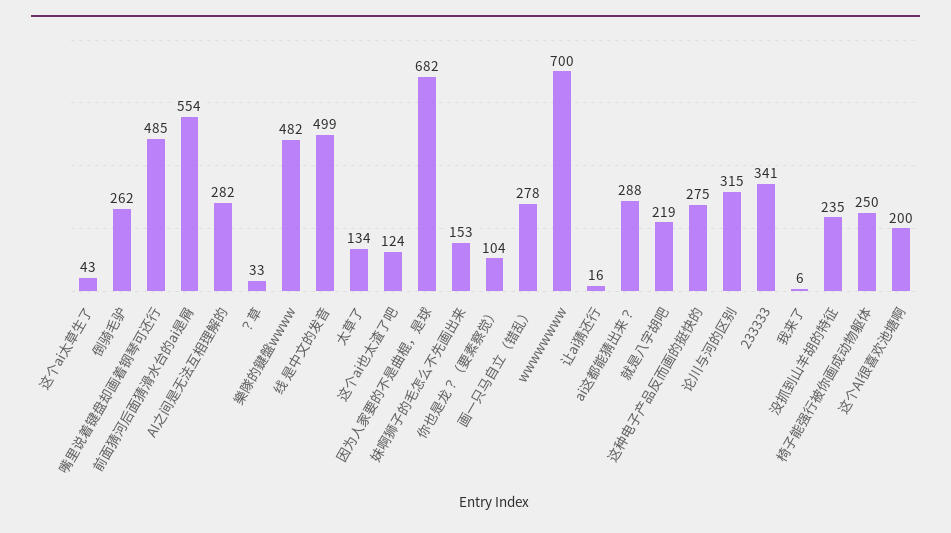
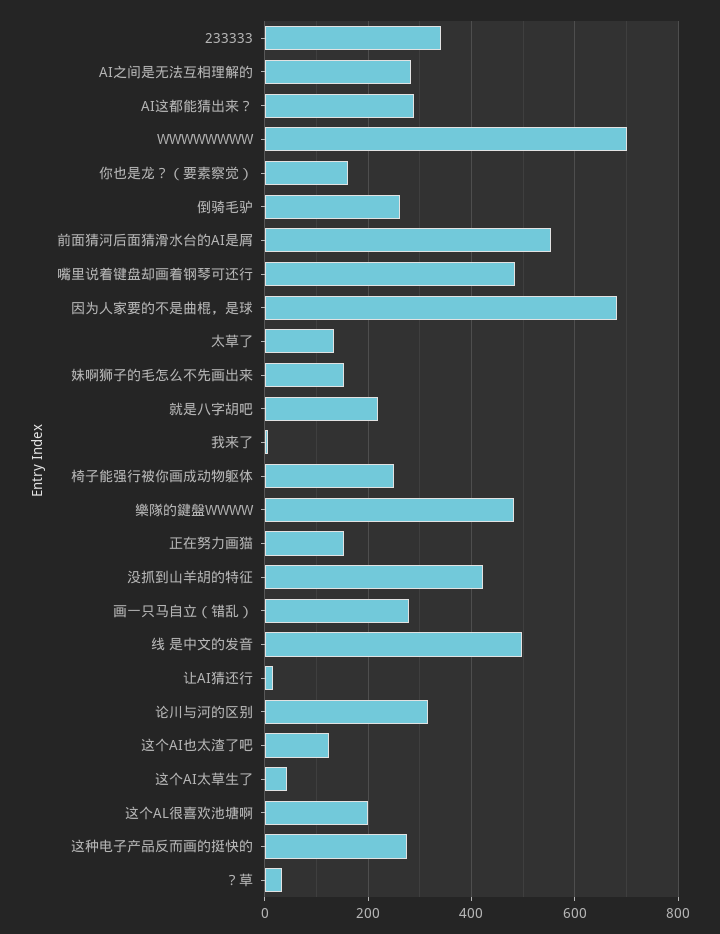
  {
    "这个ai太草生了": 43,
    "倒骑毛驴": 262,
    "嘴里说着键盘却画着钢琴可还行": 485,
    "前面猜河后面猜滑水台的ai是屑": 554,
    "AI之间是无法互相理解的": 282,
    "？草": 33,
    "樂隊的鍵盤wwww": 482,
    "线 是中文的发音": 499,
    "太草了": 134,
    "这个ai也太渣了吧": 124,
    "因为人家要的不是曲棍，是球": 682,
    "妹啊狮子的毛怎么不先画出来": 153,
-   "你也是龙？（要素察觉）": 104,
+   "你也是龙？（要素察觉）": 160,
    "画一只马自立（错乱）": 278,
    "wwwwwwww": 700,
    "让ai猜还行": 16,
    "ai这都能猜出来？": 288,
    "就是八字胡吧": 219,
    "这种电子产品反而画的挺快的": 275,
    "论川与河的区别": 315,
    "233333": 341,
    "我来了": 6,
-   "没抓到山羊胡的特征": 235,
+   "没抓到山羊胡的特征": 420,
    "椅子能强行被你画成动物躯体": 250,
-   "这个Al很喜欢池塘啊": 200
+   "这个Al很喜欢池塘啊": 200,
+   "正在努力画猫": 160
  }

